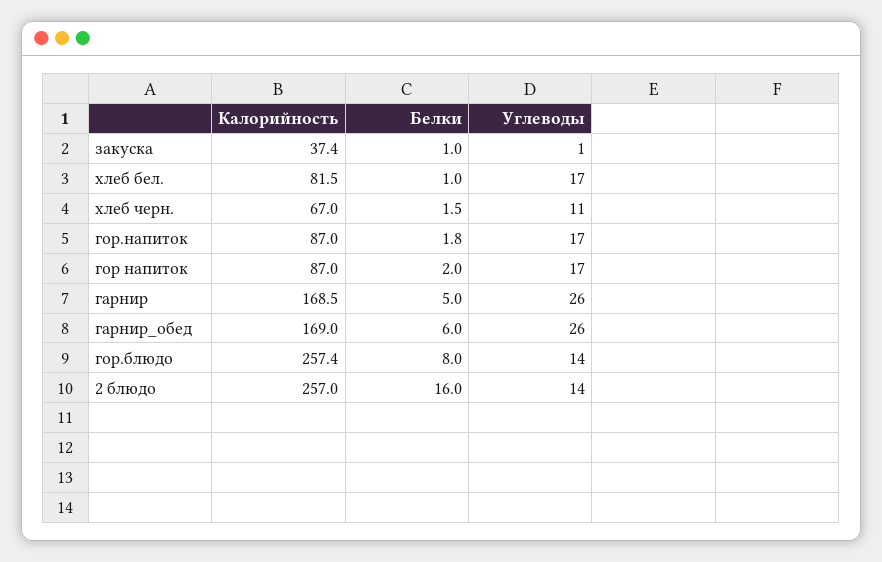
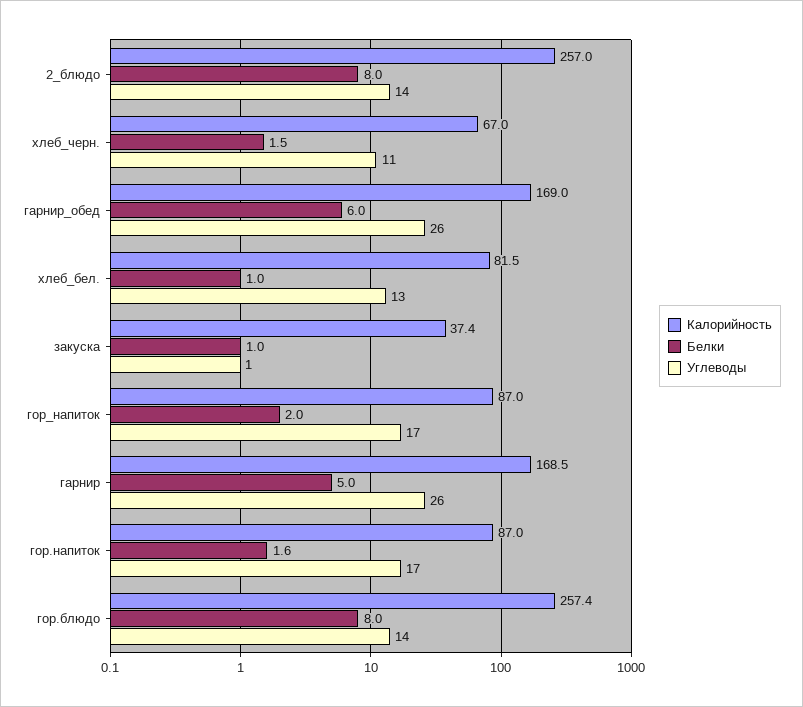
  {
    "Калорийность": {
      "закуска": 37.4,
      "хлеб бел.": 81.5,
      "хлеб черн.": 67,
      "гор.напиток": 87,
      "гор напиток": 87,
      "гарнир": 168.5,
      "гарнир_обед": 169,
      "гор.блюдо": 257.4,
      "2 блюдо": 257
    },
    "Белки": {
      "закуска": 1,
      "хлеб бел.": 1,
      "хлеб черн.": 1.5,
-     "гор.напиток": 1.8,
+     "гор.напиток": 1.6,
      "гор напиток": 2,
      "гарнир": 5,
      "гарнир_обед": 6,
      "гор.блюдо": 8,
-     "2 блюдо": 16
+     "2 блюдо": 8
    },
    "Углеводы": {
      "закуска": 1,
-     "хлеб бел.": 17,
+     "хлеб бел.": 13,
      "хлеб черн.": 11,
      "гор.напиток": 17,
      "гор напиток": 17,
      "гарнир": 26,
      "гарнир_обед": 26,
      "гор.блюдо": 14,
      "2 блюдо": 14
    }
  }

